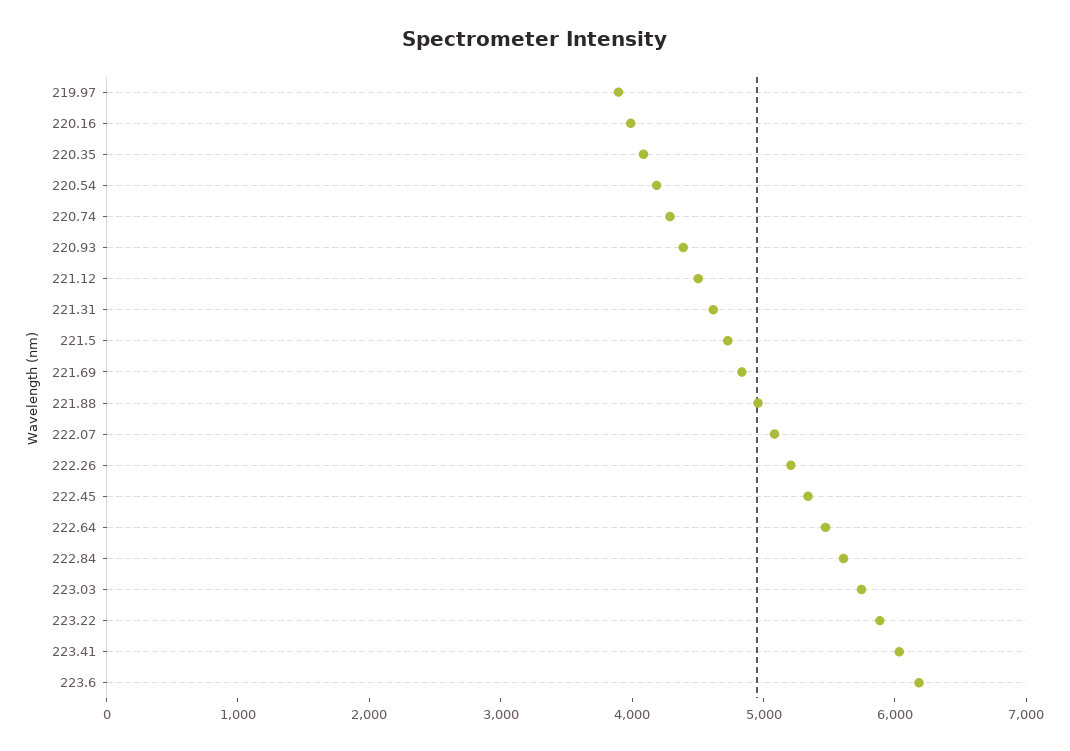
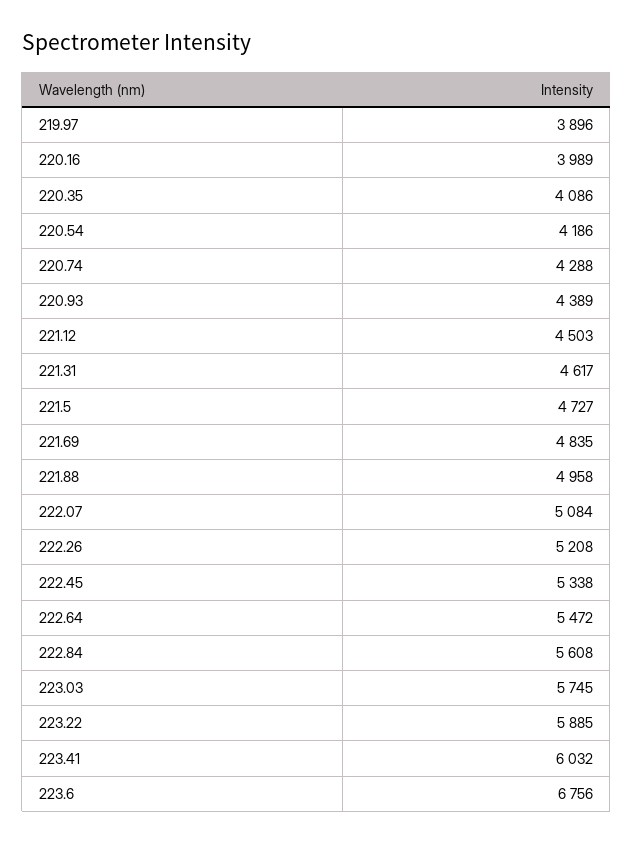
  {
    "219.97": 3896,
    "220.16": 3989,
    "220.35": 4086,
    "220.54": 4186,
    "220.74": 4288,
    "220.93": 4389,
    "221.12": 4503,
    "221.31": 4617,
    "221.5": 4727,
    "221.69": 4835,
    "221.88": 4958,
    "222.07": 5084,
    "222.26": 5208,
    "222.45": 5338,
    "222.64": 5472,
    "222.84": 5608,
    "223.03": 5745,
    "223.22": 5885,
    "223.41": 6032,
-   "223.6": 6200
+   "223.6": 6756
  }

